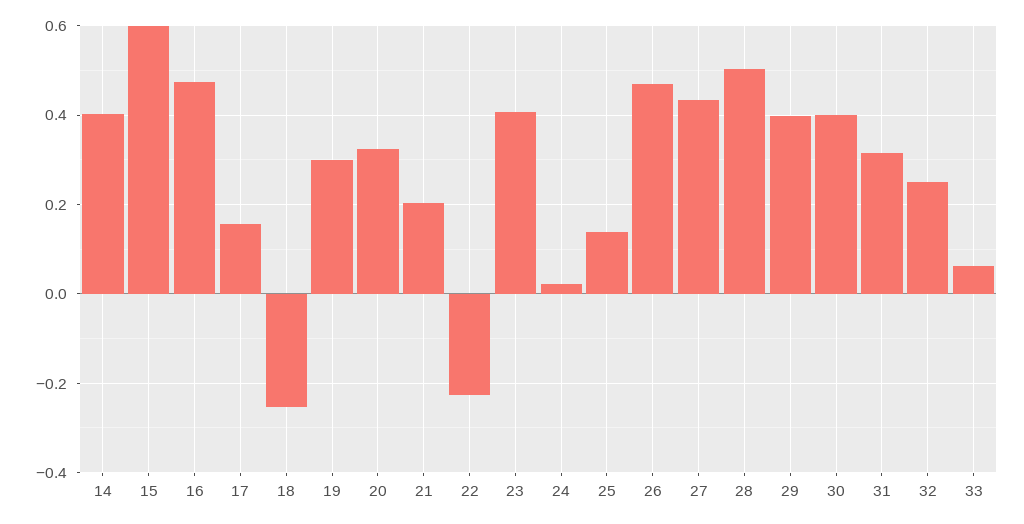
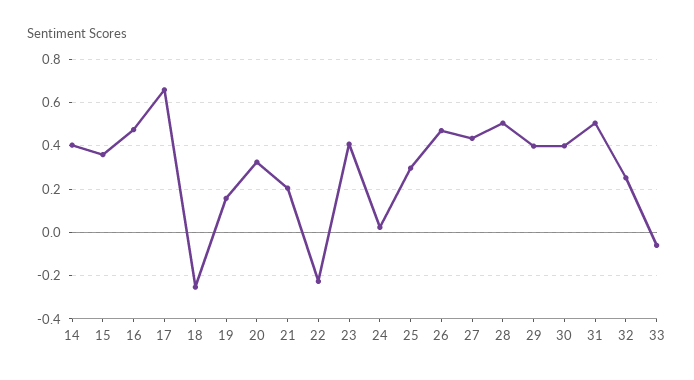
  {
    "14": 0.4,
-   "15": 0.6,
+   "15": 0.35,
    "16": 0.48,
-   "17": 0.16,
+   "17": 0.65,
    "18": -0.26,
-   "19": 0.3,
+   "19": 0.15,
    "20": 0.32,
    "21": 0.2,
    "22": -0.22,
    "23": 0.4,
    "24": 0.02,
-   "25": 0.14,
+   "25": 0.3,
    "26": 0.48,
    "27": 0.44,
    "28": 0.5,
    "29": 0.4,
    "30": 0.4,
-   "31": 0.32,
+   "31": 0.5,
    "32": 0.26,
-   "33": 0.06
+   "33": -0.05
  }

